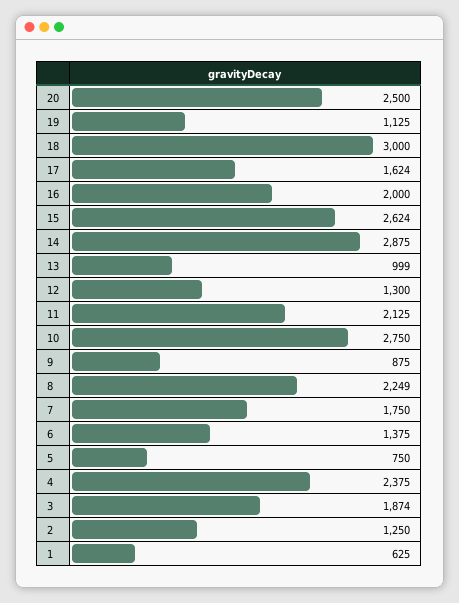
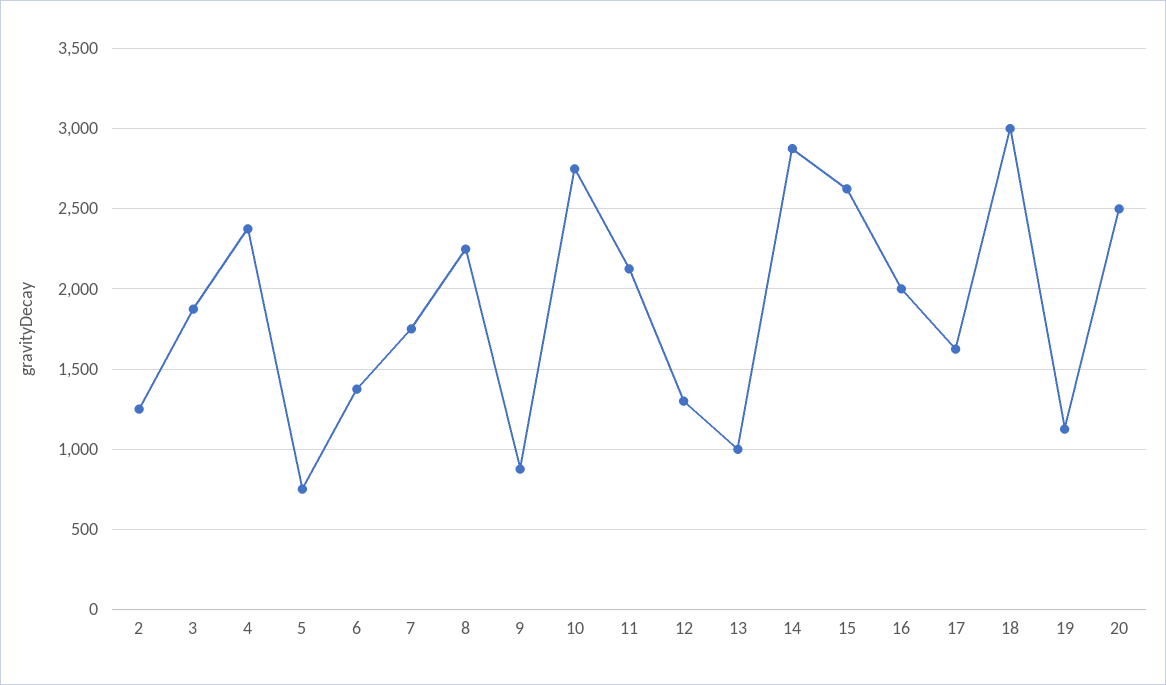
  {
    "20": 2500,
    "19": 1125,
    "18": 3000,
    "17": 1624,
    "16": 2000,
    "15": 2624,
    "14": 2875,
    "13": 999,
    "12": 1300,
    "11": 2125,
    "10": 2750,
    "9": 875,
    "8": 2249,
    "7": 1750,
    "6": 1375,
    "5": 750,
    "4": 2375,
    "3": 1874,
-   "2": 1250,
+   "2": 1250
-   "1": 625
  }

